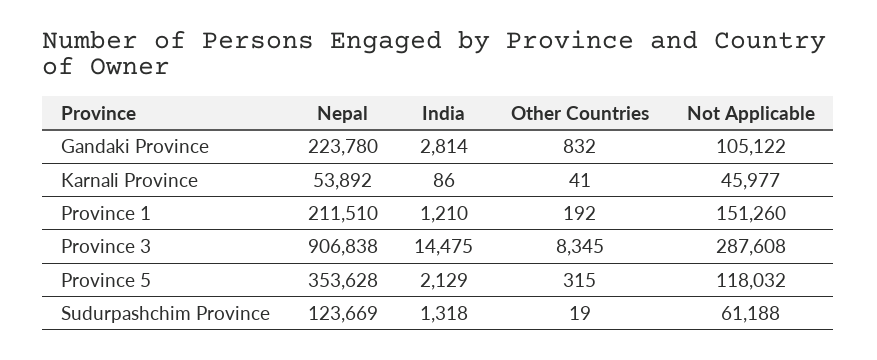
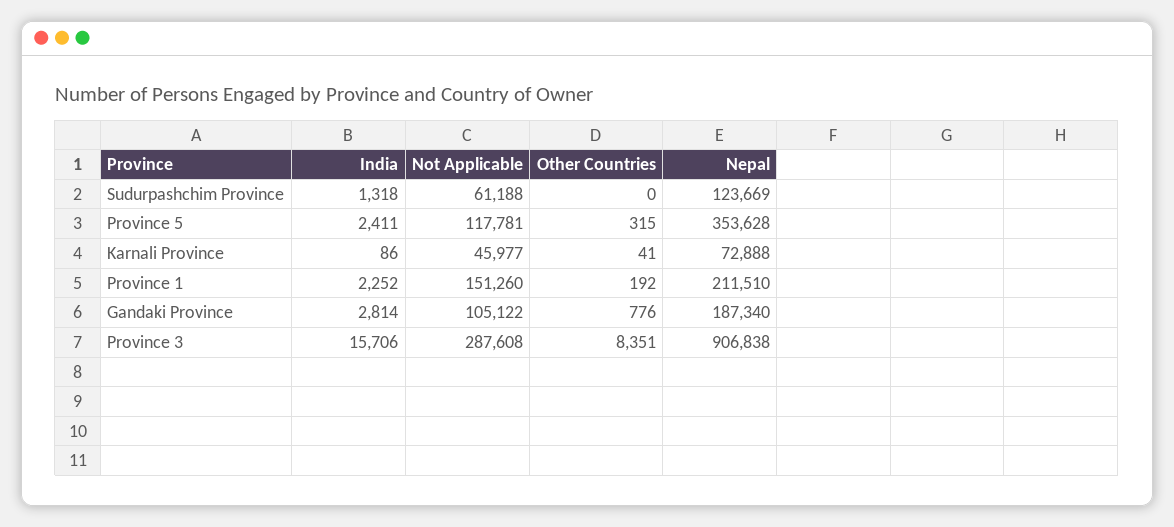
  {
    "Nepal": {
-     "Gandaki Province": 223780,
+     "Gandaki Province": 187340,
-     "Karnali Province": 53892,
+     "Karnali Province": 72888,
      "Province 1": 211510,
      "Province 3": 906838,
      "Province 5": 353628,
      "Sudurpashchim Province": 123669
    },
    "India": {
      "Gandaki Province": 2814,
      "Karnali Province": 86,
-     "Province 1": 1210,
+     "Province 1": 2252,
-     "Province 3": 14475,
+     "Province 3": 15706,
-     "Province 5": 2129,
+     "Province 5": 2411,
      "Sudurpashchim Province": 1318
    },
    "Other Countries": {
-     "Gandaki Province": 832,
+     "Gandaki Province": 776,
      "Karnali Province": 41,
      "Province 1": 192,
-     "Province 3": 8345,
+     "Province 3": 8351,
      "Province 5": 315,
-     "Sudurpashchim Province": 19
+     "Sudurpashchim Province": 0
    },
    "Not Applicable": {
      "Gandaki Province": 105122,
      "Karnali Province": 45977,
      "Province 1": 151260,
      "Province 3": 287608,
-     "Province 5": 118032,
+     "Province 5": 117781,
      "Sudurpashchim Province": 61188
    }
  }

